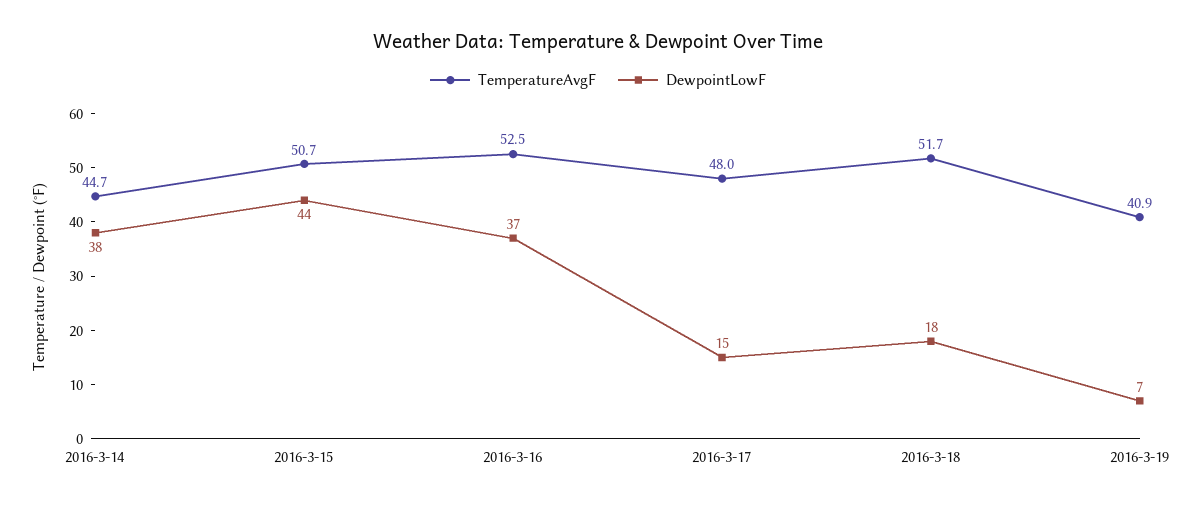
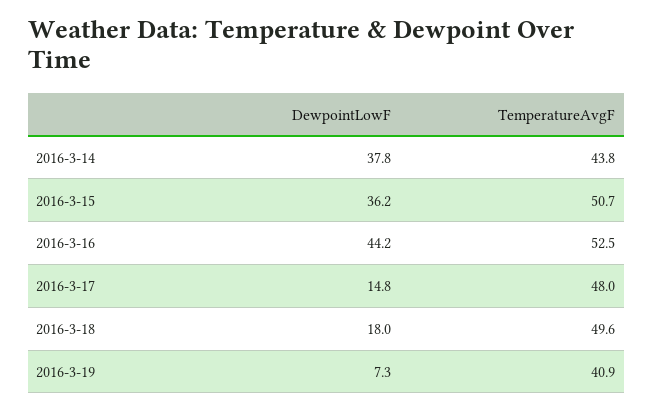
  {
    "TemperatureAvgF": {
-     "2016-3-14": 44.7,
+     "2016-3-14": 43.8,
      "2016-3-15": 50.7,
      "2016-3-16": 52.5,
      "2016-3-17": 48,
-     "2016-3-18": 51.7,
+     "2016-3-18": 49.6,
      "2016-3-19": 40.9
    },
    "DewpointLowF": {
      "2016-3-14": 37.8,
-     "2016-3-15": 44,
+     "2016-3-15": 36.2,
-     "2016-3-16": 37,
+     "2016-3-16": 44.2,
      "2016-3-17": 14.8,
      "2016-3-18": 18,
      "2016-3-19": 7.3
    }
  }

